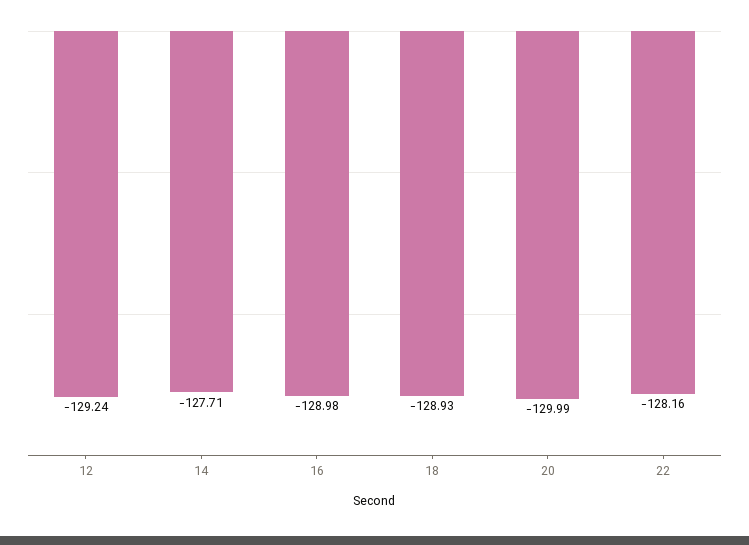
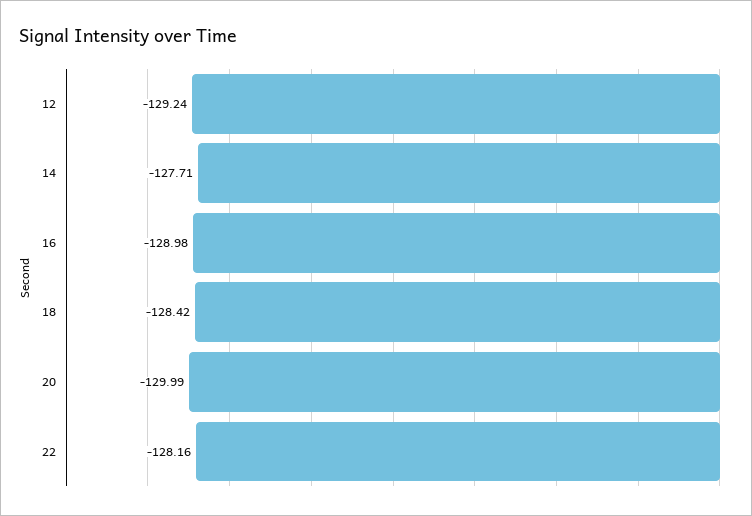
  {
    "12": -129.24,
    "14": -127.71,
    "16": -128.98,
-   "18": -128.93,
+   "18": -128.42,
    "20": -129.99,
    "22": -128.16
  }

